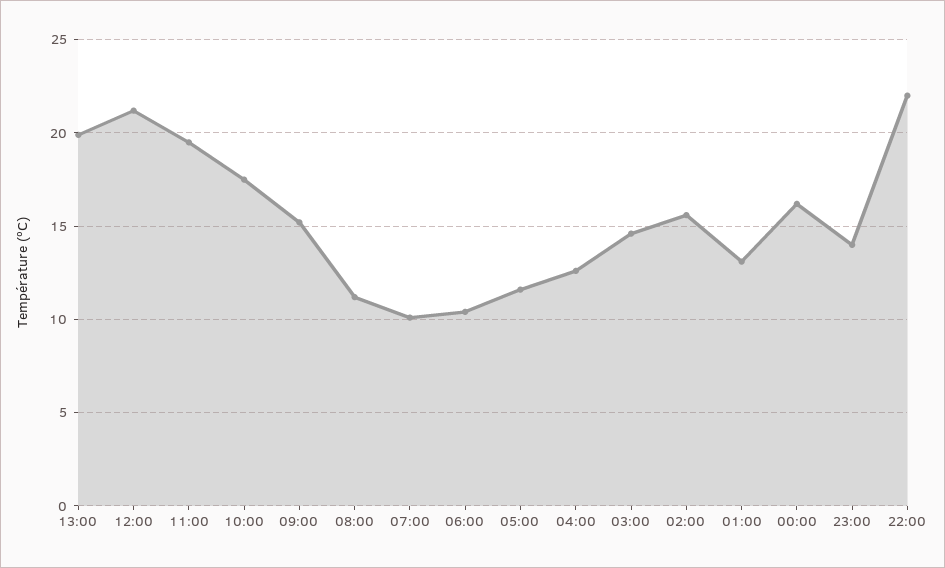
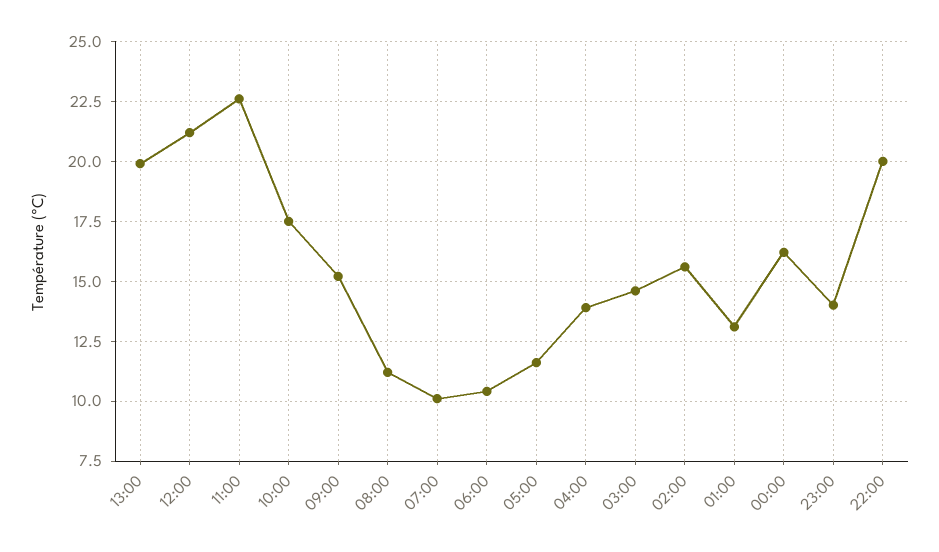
  {
    "13:00": 20,
    "12:00": 21,
-   "11:00": 19.5,
+   "11:00": 22.5,
    "10:00": 17.5,
    "09:00": 15,
    "08:00": 11,
    "07:00": 10,
    "06:00": 10.5,
    "05:00": 11.5,
-   "04:00": 12.5,
+   "04:00": 14,
    "03:00": 14.5,
    "02:00": 15.5,
    "01:00": 13,
    "00:00": 16,
    "23:00": 14,
-   "22:00": 22
+   "22:00": 20
  }

